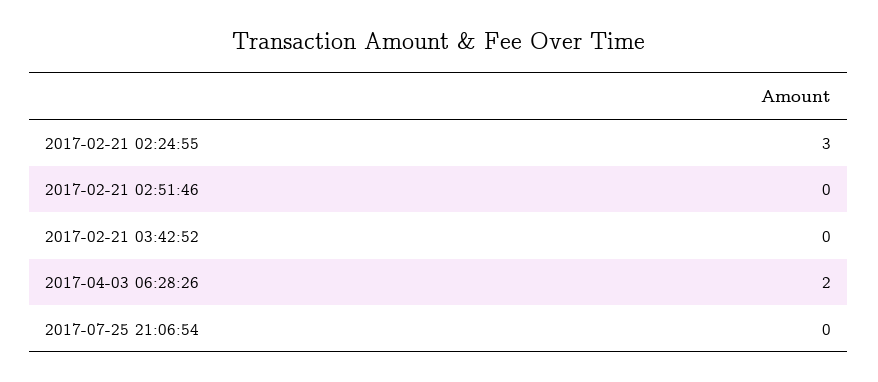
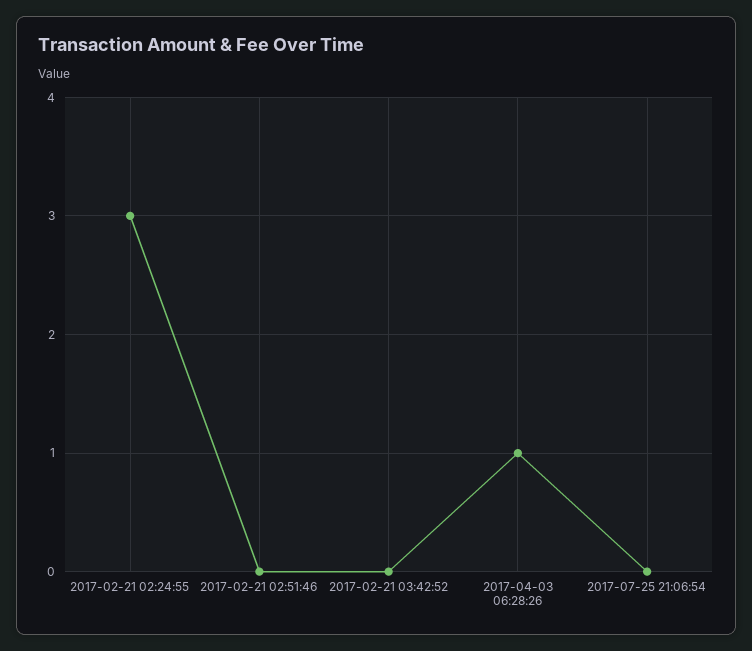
  {
    "2017-02-21 02:24:55": 3,
    "2017-02-21 02:51:46": 0,
    "2017-02-21 03:42:52": 0,
-   "2017-04-03 06:28:26": 2,
+   "2017-04-03 06:28:26": 1,
    "2017-07-25 21:06:54": 0
  }

